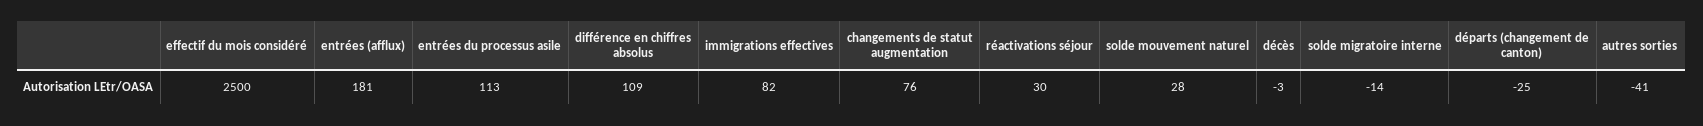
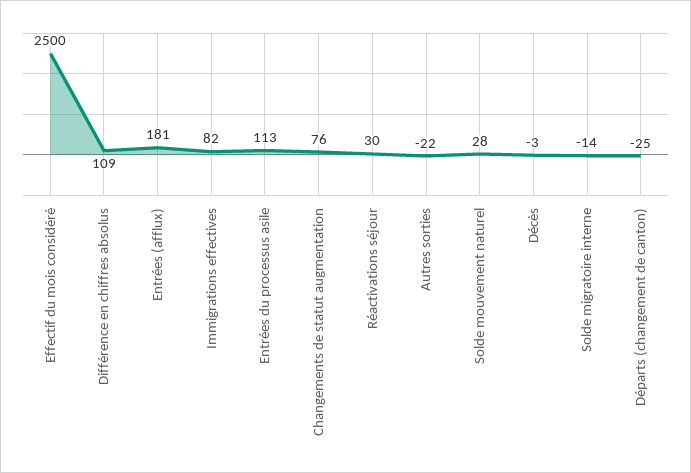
  {
    "effectif du mois considéré": 2500,
    "entrées (afflux)": 181,
    "entrées du processus asile": 113,
    "différence en chiffres absolus": 109,
    "immigrations effectives": 82,
    "changements de statut augmentation": 76,
    "réactivations séjour": 30,
    "solde mouvement naturel": 28,
    "décès": -3,
    "solde migratoire interne": -14,
    "départs (changement de canton)": -25,
-   "autres sorties": -41
+   "autres sorties": -22
  }

